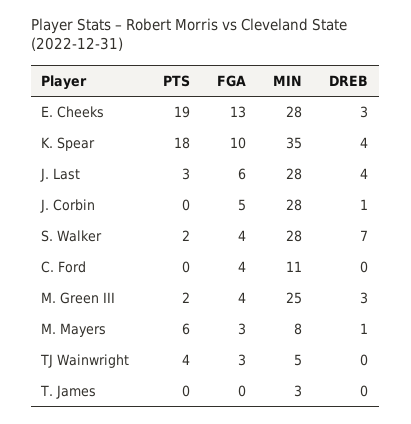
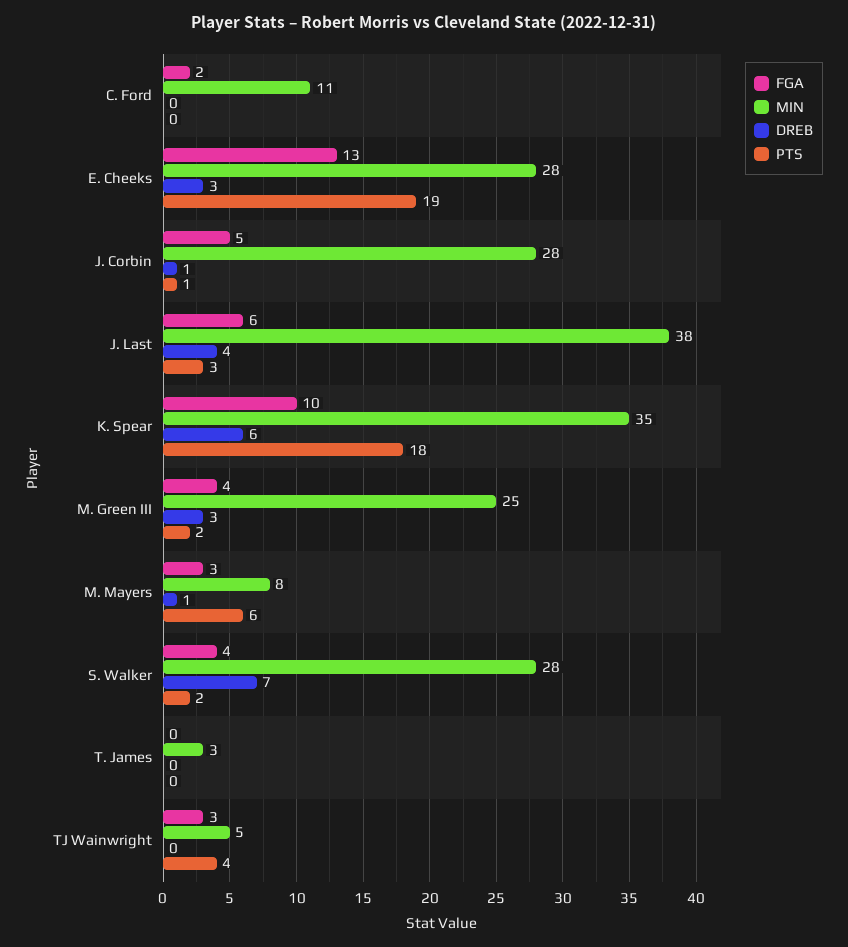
  {
    "PTS": {
      "E. Cheeks": 19,
      "K. Spear": 18,
      "J. Last": 3,
-     "J. Corbin": 0,
+     "J. Corbin": 1,
      "S. Walker": 2,
      "C. Ford": 0,
      "M. Green III": 2,
      "M. Mayers": 6,
      "TJ Wainwright": 4,
      "T. James": 0
    },
    "FGA": {
      "E. Cheeks": 13,
      "K. Spear": 10,
      "J. Last": 6,
      "J. Corbin": 5,
      "S. Walker": 4,
-     "C. Ford": 4,
+     "C. Ford": 2,
      "M. Green III": 4,
      "M. Mayers": 3,
      "TJ Wainwright": 3,
      "T. James": 0
    },
    "MIN": {
      "E. Cheeks": 28,
      "K. Spear": 35,
-     "J. Last": 28,
+     "J. Last": 38,
      "J. Corbin": 28,
      "S. Walker": 28,
      "C. Ford": 11,
      "M. Green III": 25,
      "M. Mayers": 8,
      "TJ Wainwright": 5,
      "T. James": 3
    },
    "DREB": {
      "E. Cheeks": 3,
-     "K. Spear": 4,
+     "K. Spear": 6,
      "J. Last": 4,
      "J. Corbin": 1,
      "S. Walker": 7,
      "C. Ford": 0,
      "M. Green III": 3,
      "M. Mayers": 1,
      "TJ Wainwright": 0,
      "T. James": 0
    }
  }

